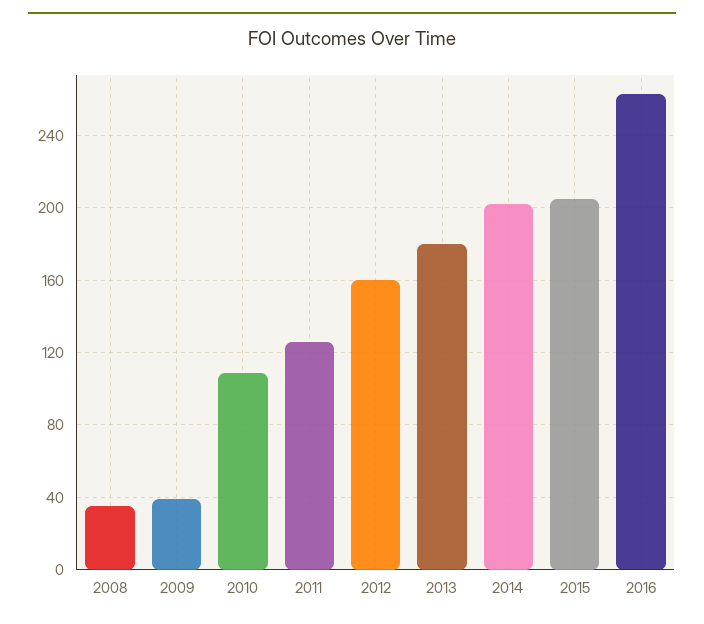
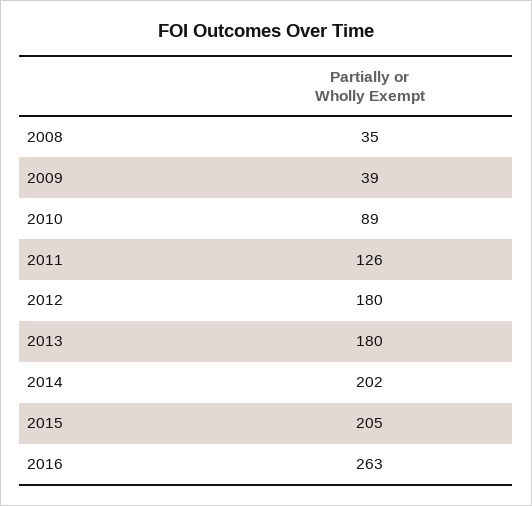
  {
    "2008": 35,
    "2009": 39,
-   "2010": 110,
+   "2010": 89,
    "2011": 126,
-   "2012": 160,
+   "2012": 180,
    "2013": 180,
    "2014": 202,
    "2015": 205,
    "2016": 263
  }

